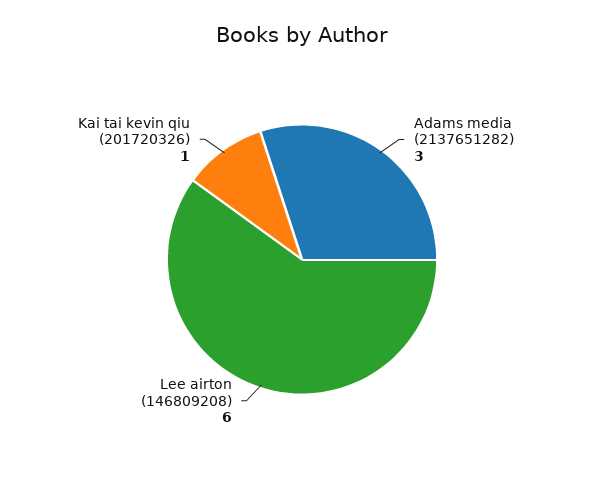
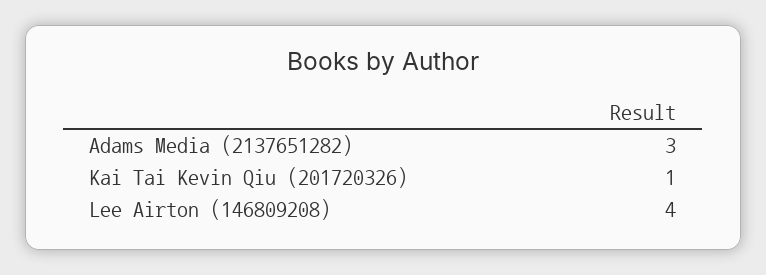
  {
    "Adams media (2137651282)": 3,
-   "Lee airton (146809208)": 6,
+   "Lee airton (146809208)": 4,
    "Kai tai kevin qiu (201720326)": 1
  }

